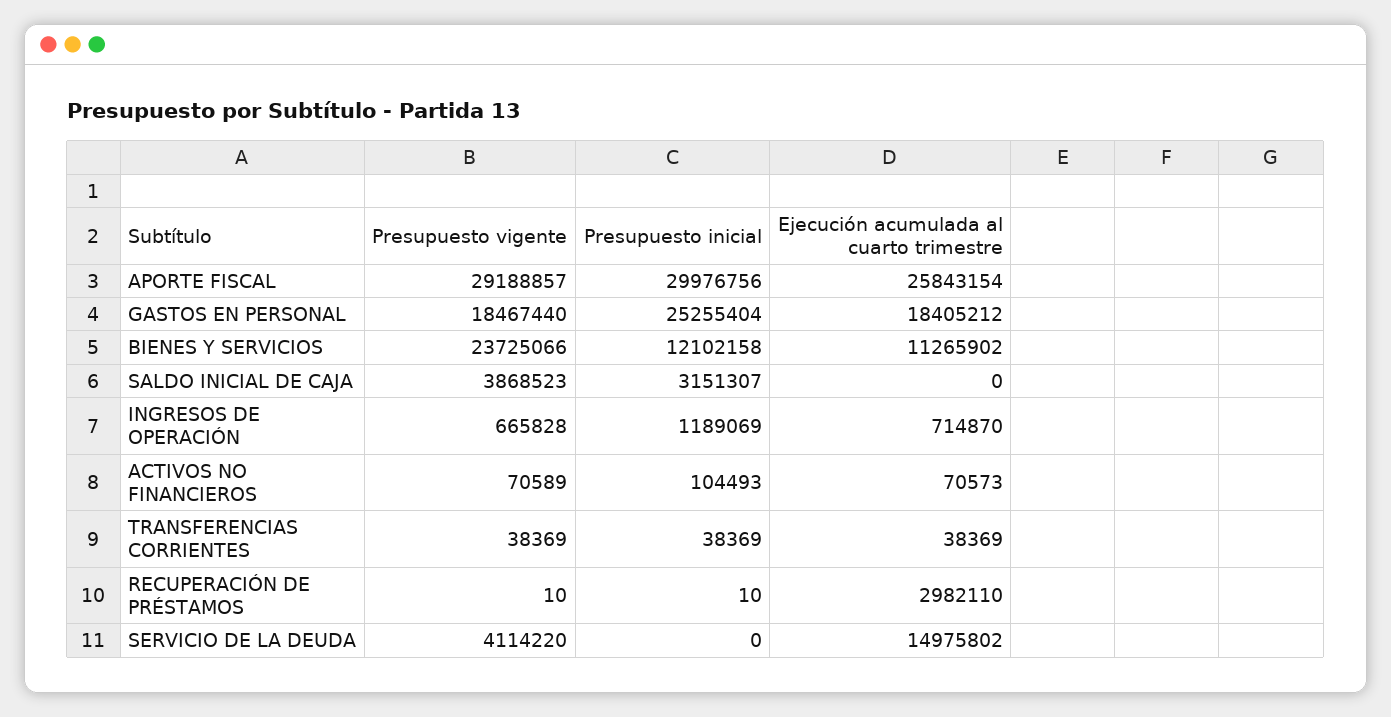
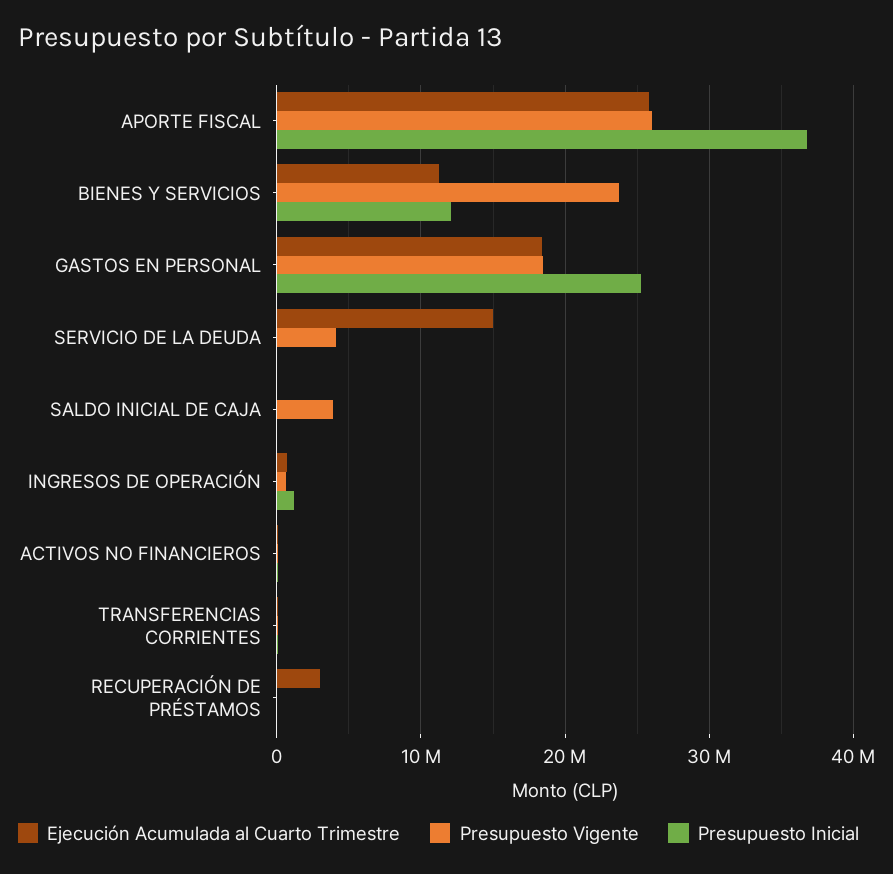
  {
    "Presupuesto vigente": {
-     "APORTE FISCAL": 29188857,
+     "APORTE FISCAL": 26000000,
      "GASTOS EN PERSONAL": 18467440,
      "BIENES Y SERVICIOS": 23725066,
      "SALDO INICIAL DE CAJA": 3868523,
      "INGRESOS DE OPERACIÓN": 665828,
      "ACTIVOS NO FINANCIEROS": 70589,
      "TRANSFERENCIAS CORRIENTES": 38369,
      "RECUPERACIÓN DE PRÉSTAMOS": 10,
      "SERVICIO DE LA DEUDA": 4114220
    },
    "Presupuesto inicial": {
-     "APORTE FISCAL": 29976756,
+     "APORTE FISCAL": 37000000,
      "GASTOS EN PERSONAL": 25255404,
      "BIENES Y SERVICIOS": 12102158,
-     "SALDO INICIAL DE CAJA": 3151307,
+     "SALDO INICIAL DE CAJA": 0,
      "INGRESOS DE OPERACIÓN": 1189069,
      "ACTIVOS NO FINANCIEROS": 104493,
      "TRANSFERENCIAS CORRIENTES": 38369,
      "RECUPERACIÓN DE PRÉSTAMOS": 10,
      "SERVICIO DE LA DEUDA": 0
    },
    "Ejecución acumulada al cuarto trimestre": {
      "APORTE FISCAL": 25843154,
      "GASTOS EN PERSONAL": 18405212,
      "BIENES Y SERVICIOS": 11265902,
      "SALDO INICIAL DE CAJA": 0,
      "INGRESOS DE OPERACIÓN": 714870,
      "ACTIVOS NO FINANCIEROS": 70573,
      "TRANSFERENCIAS CORRIENTES": 38369,
      "RECUPERACIÓN DE PRÉSTAMOS": 2982110,
      "SERVICIO DE LA DEUDA": 14975802
    }
  }

